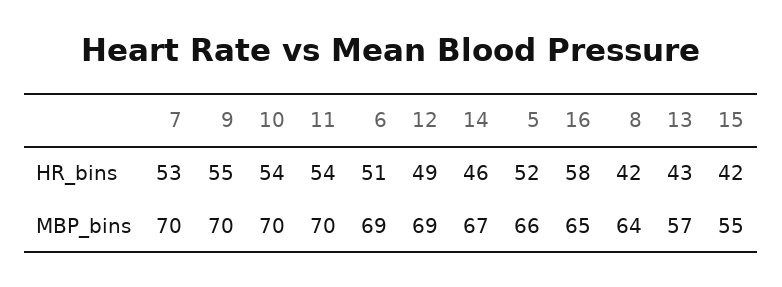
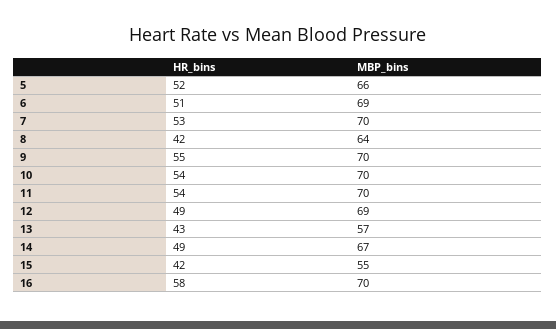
  {
    "7": {
      "HR_bins": 53,
      "MBP_bins": 70
    },
    "9": {
      "HR_bins": 55,
      "MBP_bins": 70
    },
    "10": {
      "HR_bins": 54,
      "MBP_bins": 70
    },
    "11": {
      "HR_bins": 54,
      "MBP_bins": 70
    },
    "6": {
      "HR_bins": 51,
      "MBP_bins": 69
    },
    "12": {
      "HR_bins": 49,
      "MBP_bins": 69
    },
    "14": {
-     "HR_bins": 46,
+     "HR_bins": 49,
      "MBP_bins": 67
    },
    "5": {
      "HR_bins": 52,
      "MBP_bins": 66
    },
    "16": {
      "HR_bins": 58,
-     "MBP_bins": 65
+     "MBP_bins": 70
    },
    "8": {
      "HR_bins": 42,
      "MBP_bins": 64
    },
    "13": {
      "HR_bins": 43,
      "MBP_bins": 57
    },
    "15": {
      "HR_bins": 42,
      "MBP_bins": 55
    }
  }

